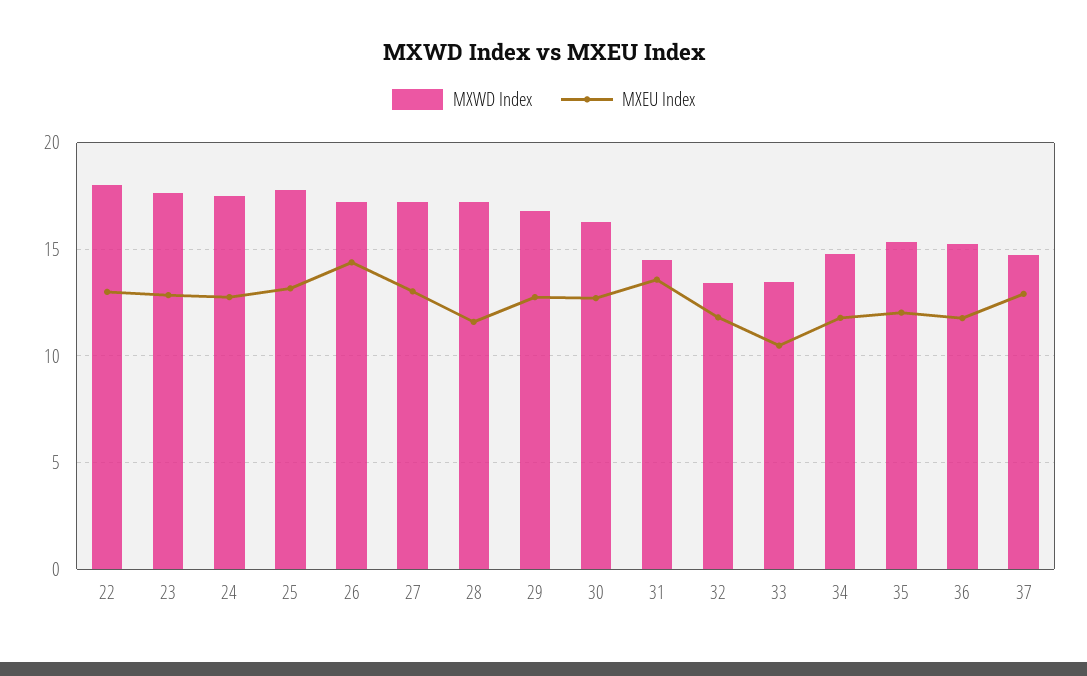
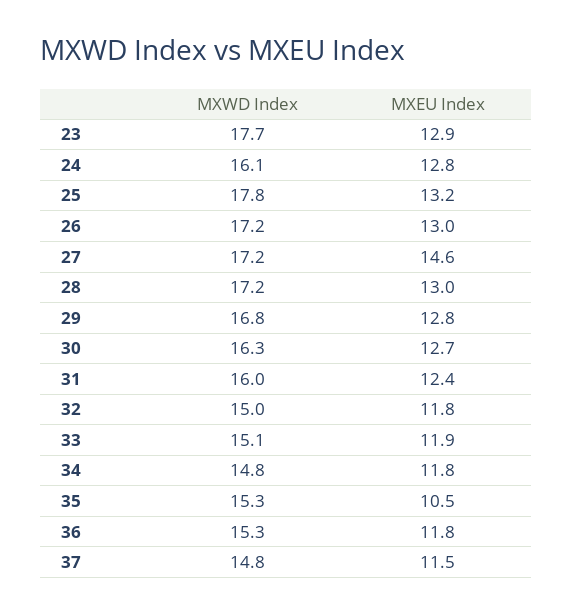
  {
    "MXWD Index": {
-     "22": 18,
      "23": 17.7,
-     "24": 17.5,
+     "24": 16.1,
      "25": 17.8,
      "26": 17.2,
      "27": 17.2,
      "28": 17.2,
      "29": 16.8,
      "30": 16.3,
-     "31": 14.5,
+     "31": 16,
-     "32": 13.5,
+     "32": 15,
-     "33": 13.5,
+     "33": 15.1,
      "34": 14.8,
      "35": 15.3,
      "36": 15.3,
      "37": 14.8
    },
    "MXEU Index": {
-     "22": 13,
      "23": 12.9,
      "24": 12.8,
      "25": 13.2,
-     "26": 14.5,
+     "26": 13,
-     "27": 13,
+     "27": 14.6,
-     "28": 11.5,
+     "28": 13,
      "29": 12.8,
      "30": 12.7,
-     "31": 13.5,
+     "31": 12.4,
      "32": 11.8,
-     "33": 10.5,
+     "33": 11.9,
      "34": 11.8,
-     "35": 12,
+     "35": 10.5,
      "36": 11.8,
-     "37": 13
+     "37": 11.5
    }
  }

